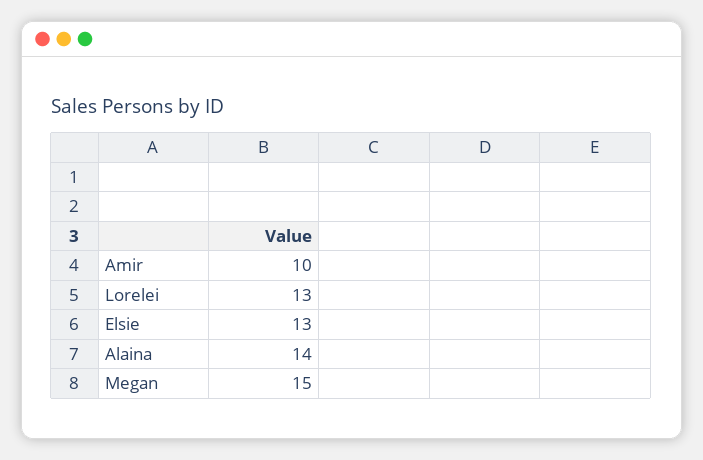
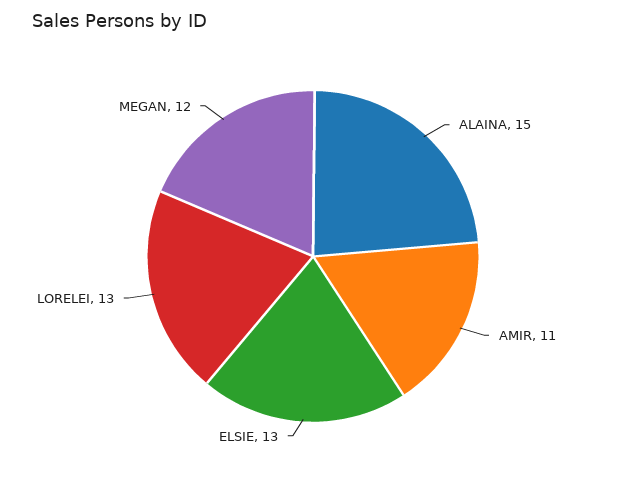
  {
-   "Amir": 10,
+   "Amir": 11,
    "Lorelei": 13,
    "Elsie": 13,
-   "Alaina": 14,
+   "Alaina": 15,
-   "Megan": 15
+   "Megan": 12
  }

